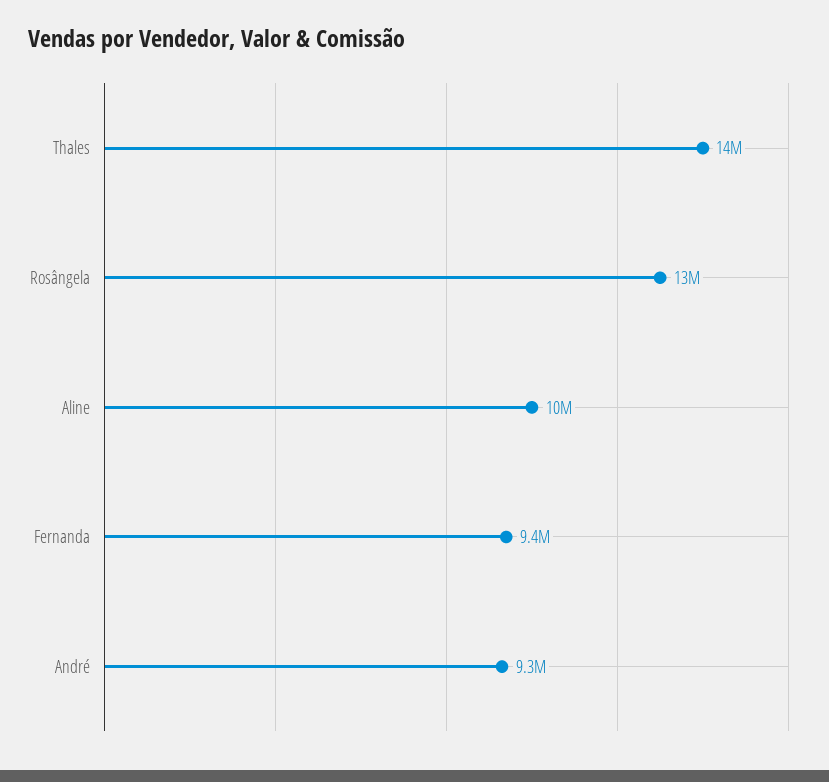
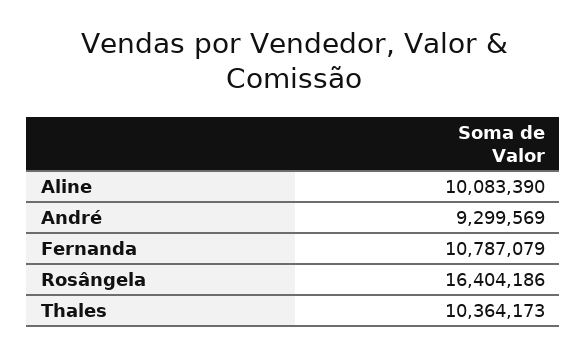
  {
-   "Thales": 14000000,
+   "Thales": 10364173,
-   "Rosângela": 13000000,
+   "Rosângela": 16404186,
    "Aline": 10083390,
-   "Fernanda": 9400000,
+   "Fernanda": 10787079,
    "André": 9299569
  }

